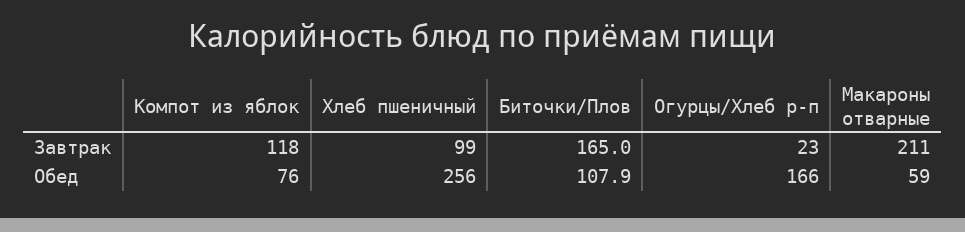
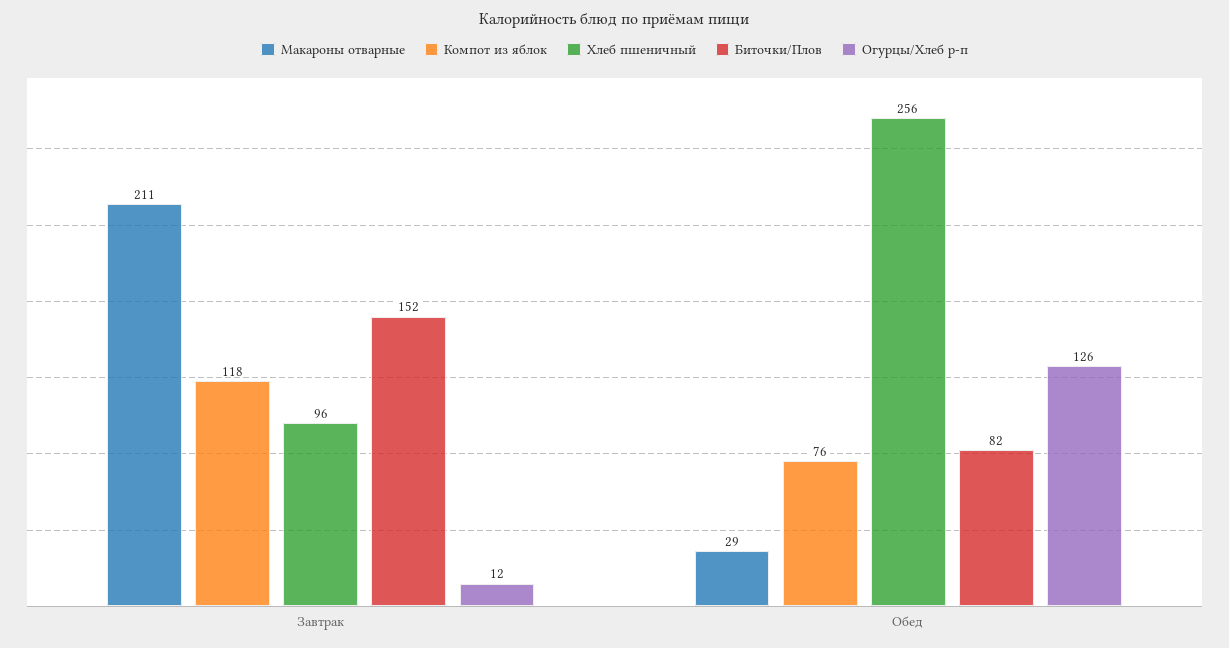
  {
    "Компот из яблок": {
      "Завтрак": 118,
      "Обед": 76
    },
    "Хлеб пшеничный": {
-     "Завтрак": 99,
+     "Завтрак": 96,
      "Обед": 256
    },
    "Биточки/Плов": {
-     "Завтрак": 165,
+     "Завтрак": 152,
-     "Обед": 107.9
+     "Обед": 82
    },
    "Огурцы/Хлеб р-п": {
-     "Завтрак": 23,
+     "Завтрак": 12,
-     "Обед": 166
+     "Обед": 126
    },
    "Макароны отварные": {
      "Завтрак": 211,
-     "Обед": 59
+     "Обед": 29
    }
  }

